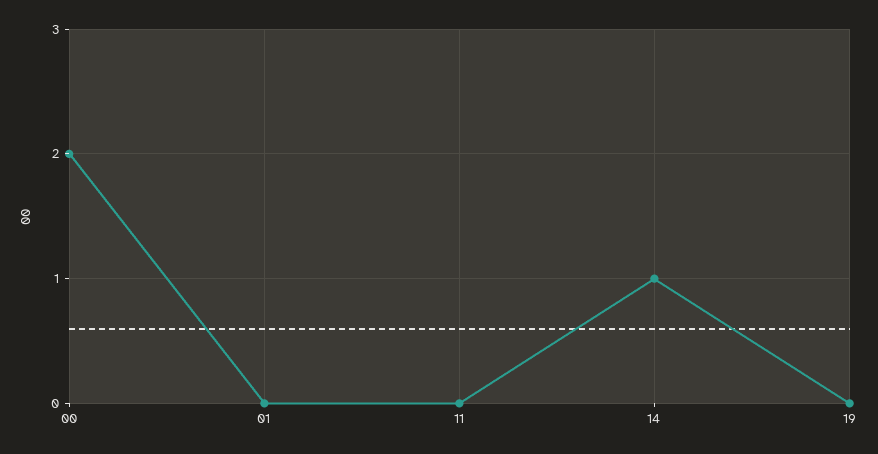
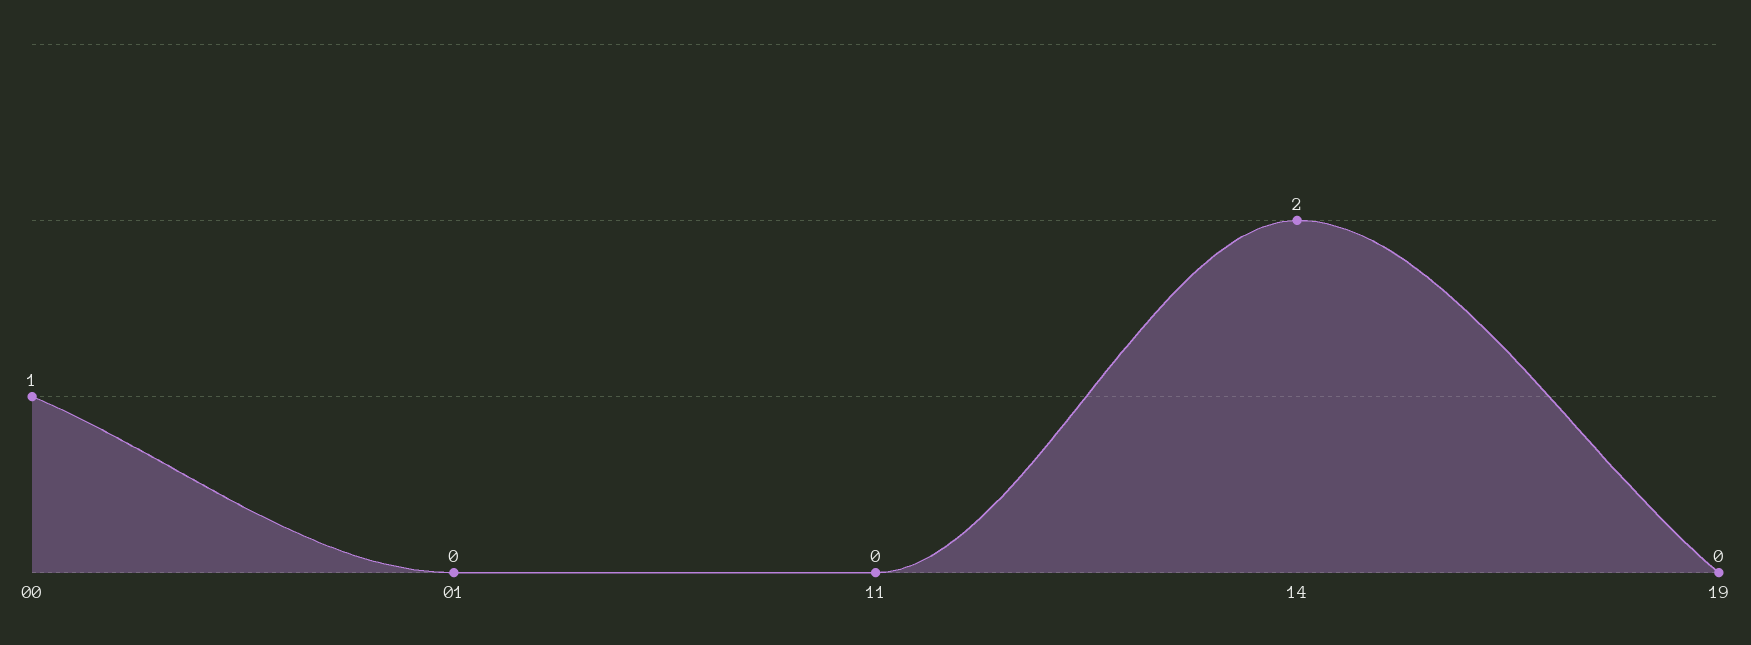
  {
-   "00": 2,
+   "00": 1,
    "01": 0,
    "11": 0,
-   "14": 1,
+   "14": 2,
    "19": 0
  }

